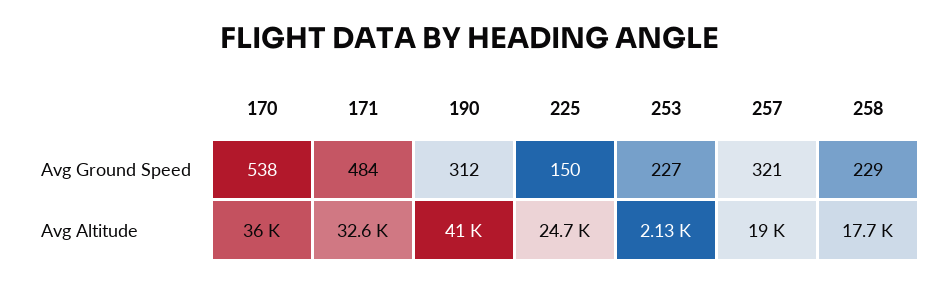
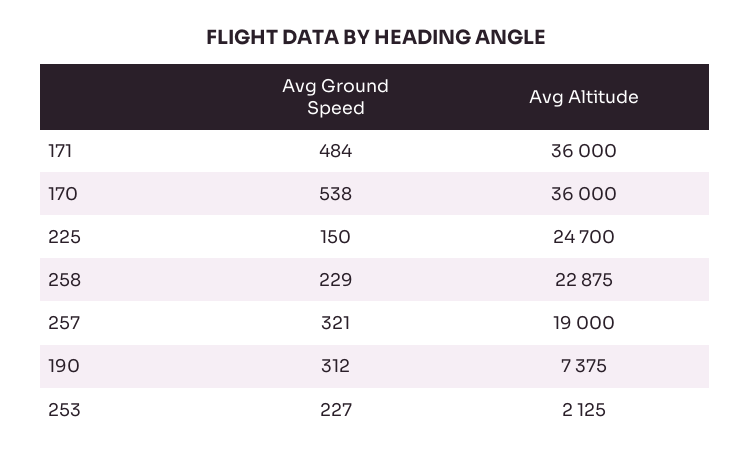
  {
    "170": {
      "Avg Ground Speed": 538,
      "Avg Altitude": 36000
    },
    "171": {
      "Avg Ground Speed": 484,
-     "Avg Altitude": 32600
+     "Avg Altitude": 36000
    },
    "190": {
      "Avg Ground Speed": 312,
-     "Avg Altitude": 41000
+     "Avg Altitude": 7375
    },
    "225": {
      "Avg Ground Speed": 150,
      "Avg Altitude": 24700
    },
    "253": {
      "Avg Ground Speed": 227,
      "Avg Altitude": 2125
    },
    "257": {
      "Avg Ground Speed": 321,
      "Avg Altitude": 19000
    },
    "258": {
      "Avg Ground Speed": 229,
-     "Avg Altitude": 17700
+     "Avg Altitude": 22875
    }
  }

